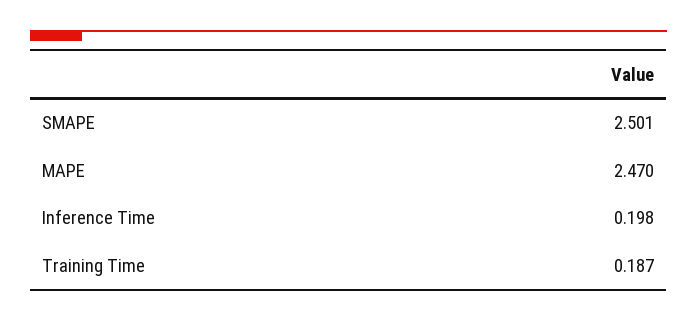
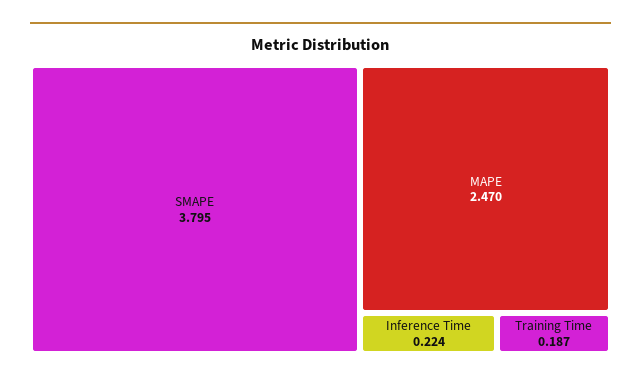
  {
-   "SMAPE": 2.501,
+   "SMAPE": 3.795,
    "MAPE": 2.47,
-   "Inference Time": 0.198,
+   "Inference Time": 0.224,
    "Training Time": 0.187
  }

